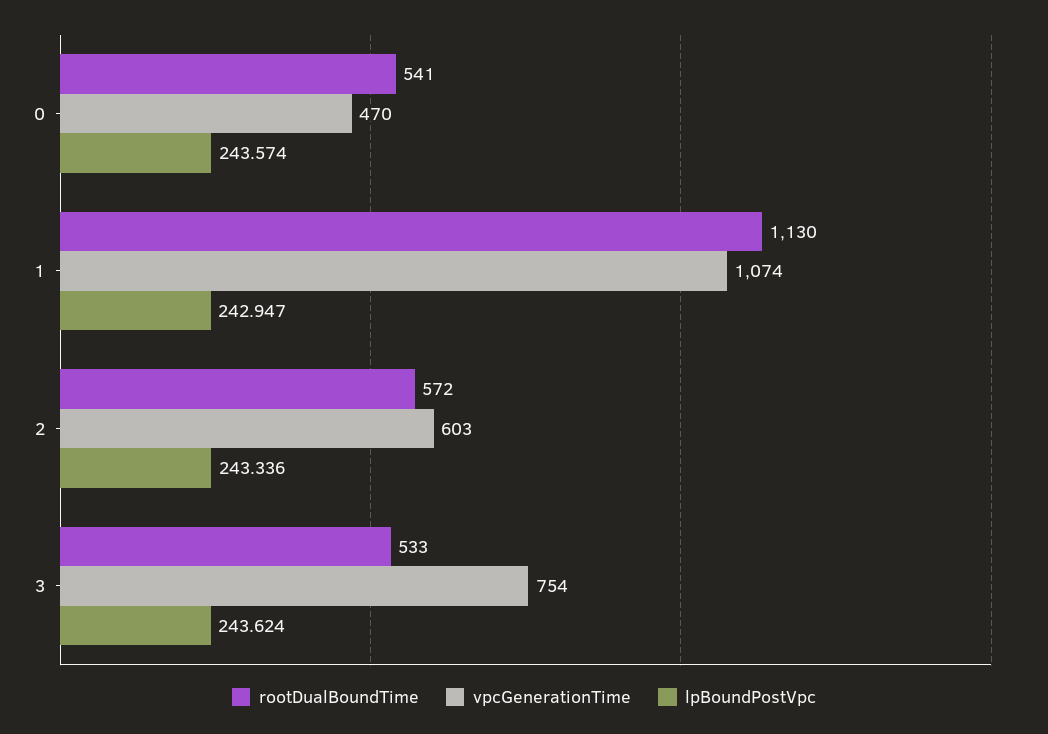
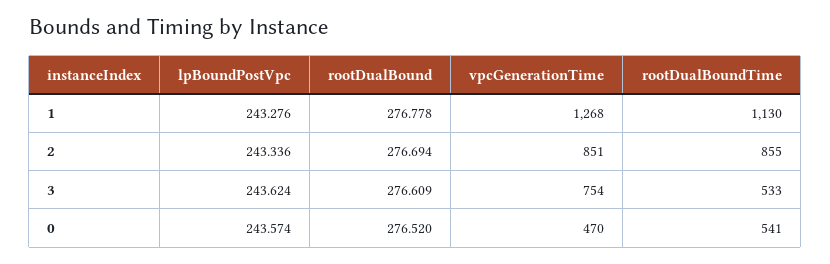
  {
    "rootDualBoundTime": {
      "0": 541,
      "1": 1130,
-     "2": 572,
+     "2": 855,
      "3": 533
    },
    "vpcGenerationTime": {
      "0": 470,
-     "1": 1074,
+     "1": 1268,
-     "2": 603,
+     "2": 851,
      "3": 754
    },
    "lpBoundPostVpc": {
      "0": 243.574,
-     "1": 242.947,
+     "1": 243.276,
      "2": 243.336,
      "3": 243.624
-   }
+   },
+   "rootDualBound": {
+     "1": 276.778,
+     "2": 276.694,
+     "3": 276.609,
+     "0": 276.52
+   }
  }

